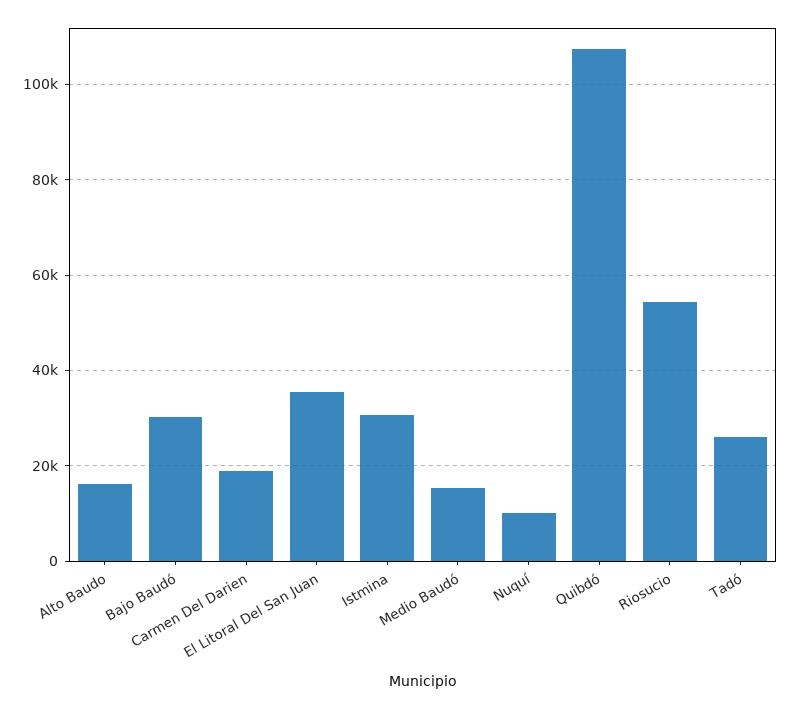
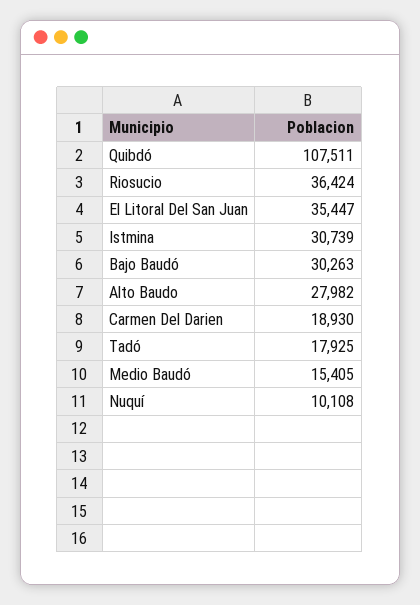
  {
-   "Alto Baudo": 16000,
+   "Alto Baudo": 27982,
    "Bajo Baudó": 30263,
    "Carmen Del Darien": 18930,
    "El Litoral Del San Juan": 35447,
    "Istmina": 30739,
    "Medio Baudó": 15405,
    "Nuquí": 10108,
    "Quibdó": 107511,
-   "Riosucio": 54000,
+   "Riosucio": 36424,
-   "Tadó": 26000
+   "Tadó": 17925
  }

